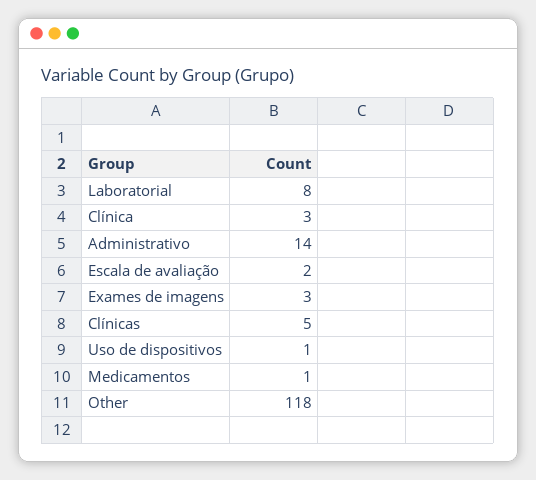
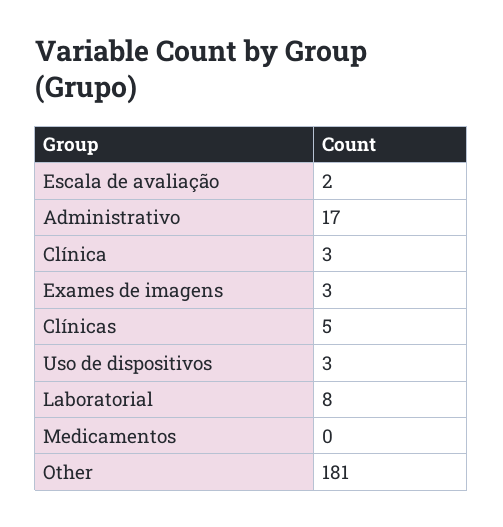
  {
    "Laboratorial": 8,
    "Clínica": 3,
-   "Administrativo": 14,
+   "Administrativo": 17,
    "Escala de avaliação": 2,
    "Exames de imagens": 3,
    "Clínicas": 5,
-   "Uso de dispositivos": 1,
+   "Uso de dispositivos": 3,
-   "Medicamentos": 1,
+   "Medicamentos": 0,
-   "Other": 118
+   "Other": 181
  }

